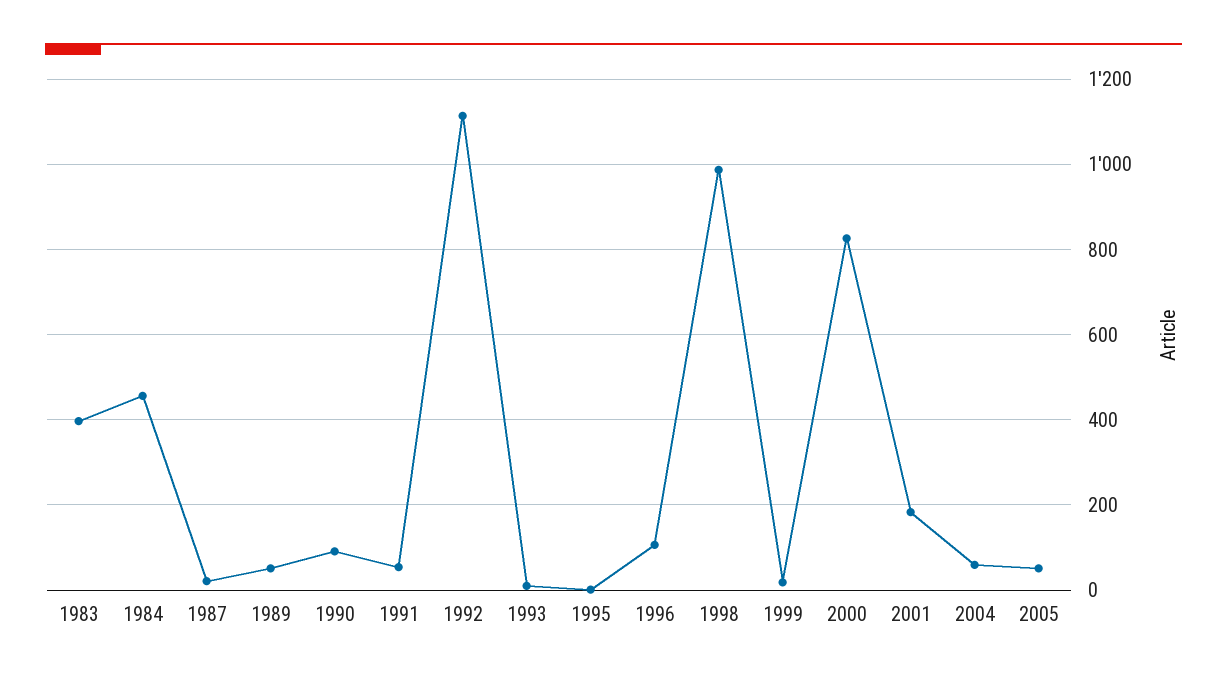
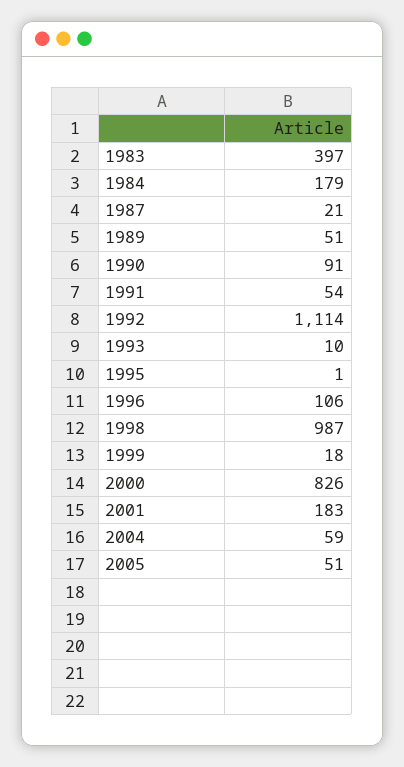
  {
    "1983": 397,
-   "1984": 460,
+   "1984": 179,
    "1987": 21,
    "1989": 51,
    "1990": 91,
    "1991": 54,
    "1992": 1114,
    "1993": 10,
    "1995": 1,
    "1996": 106,
    "1998": 987,
    "1999": 18,
    "2000": 826,
    "2001": 183,
    "2004": 59,
    "2005": 51
  }

